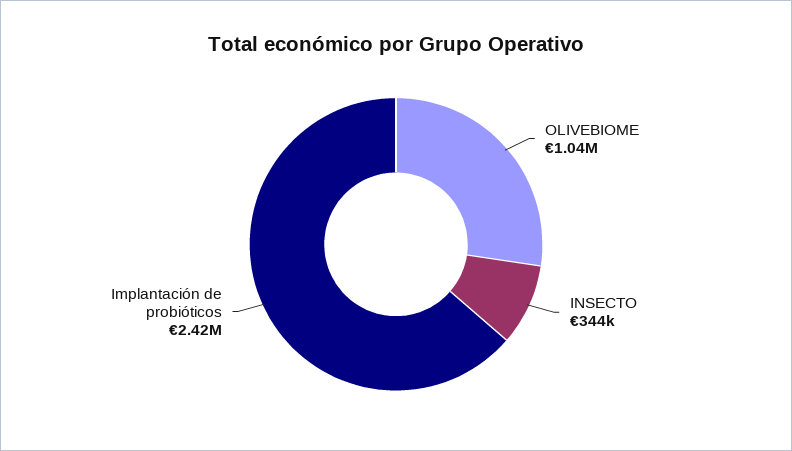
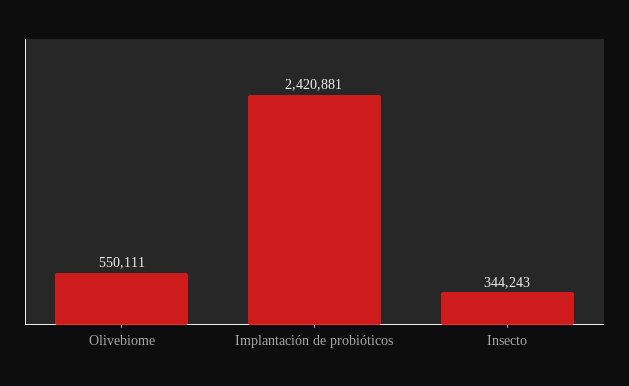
  {
-   "OLIVEBIOME": 1040000,
+   "OLIVEBIOME": 550111,
    "INSECTO": 344243,
    "Implantación de probióticos": 2420881
  }

